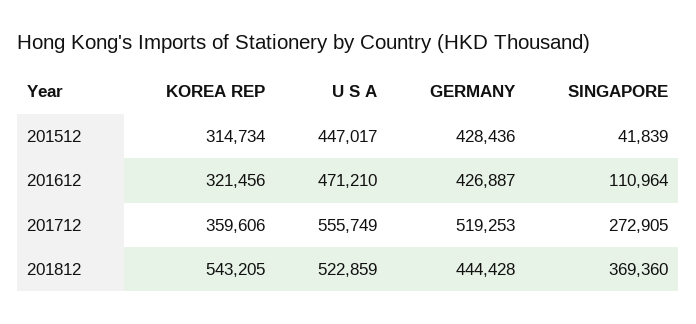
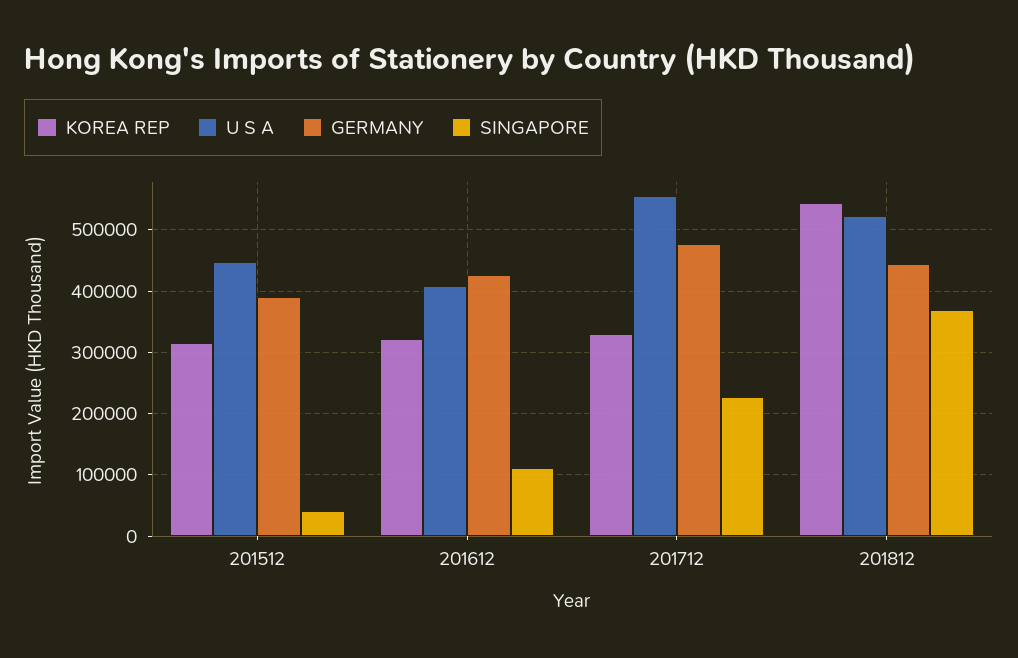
  {
    "KOREA REP": {
      "201512": 314734,
      "201612": 321456,
-     "201712": 359606,
+     "201712": 330000,
      "201812": 543205
    },
    "U S A": {
      "201512": 447017,
-     "201612": 471210,
+     "201612": 410000,
      "201712": 555749,
      "201812": 522859
    },
    "GERMANY": {
-     "201512": 428436,
+     "201512": 390000,
      "201612": 426887,
-     "201712": 519253,
+     "201712": 480000,
      "201812": 444428
    },
    "SINGAPORE": {
      "201512": 41839,
      "201612": 110964,
-     "201712": 272905,
+     "201712": 230000,
      "201812": 369360
    }
  }

